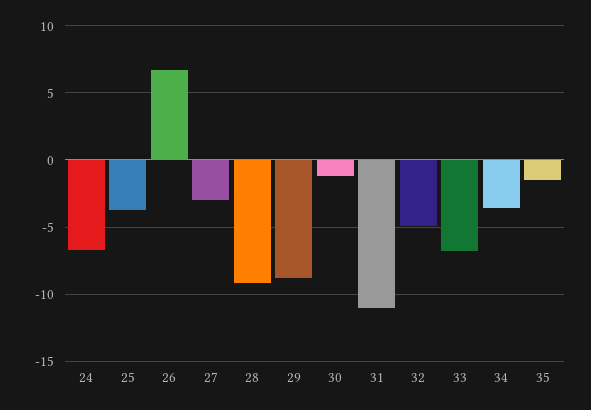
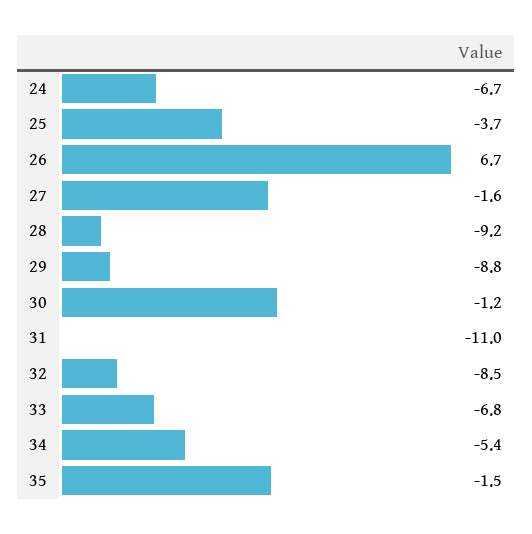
  {
    "24": -6.7,
    "25": -3.7,
    "26": 6.7,
-   "27": -3,
+   "27": -1.6,
    "28": -9.2,
    "29": -8.8,
    "30": -1.2,
    "31": -11,
-   "32": -5,
+   "32": -8.5,
    "33": -6.8,
-   "34": -3.5,
+   "34": -5.4,
    "35": -1.5
  }

